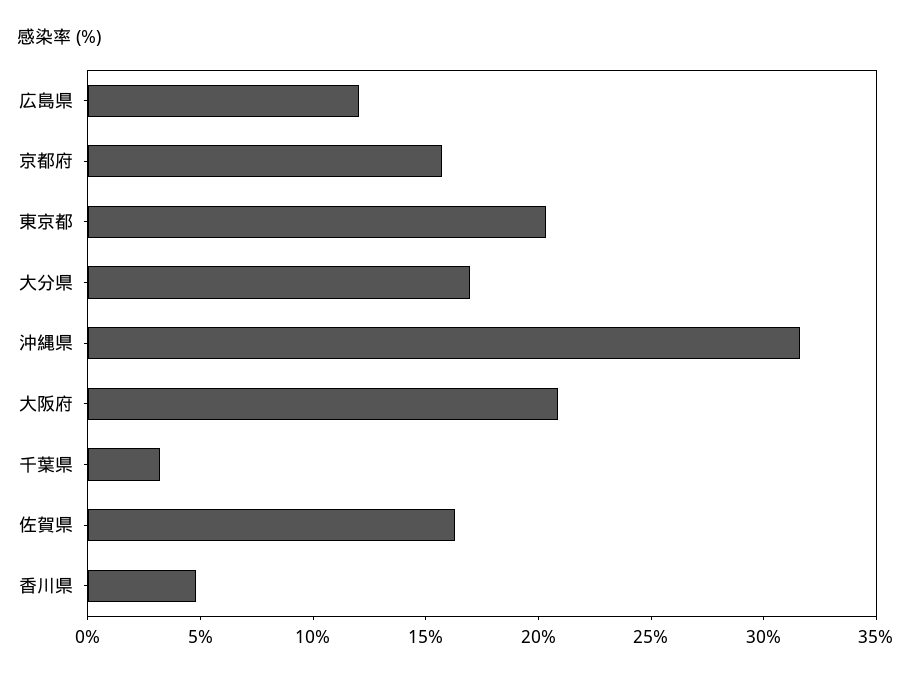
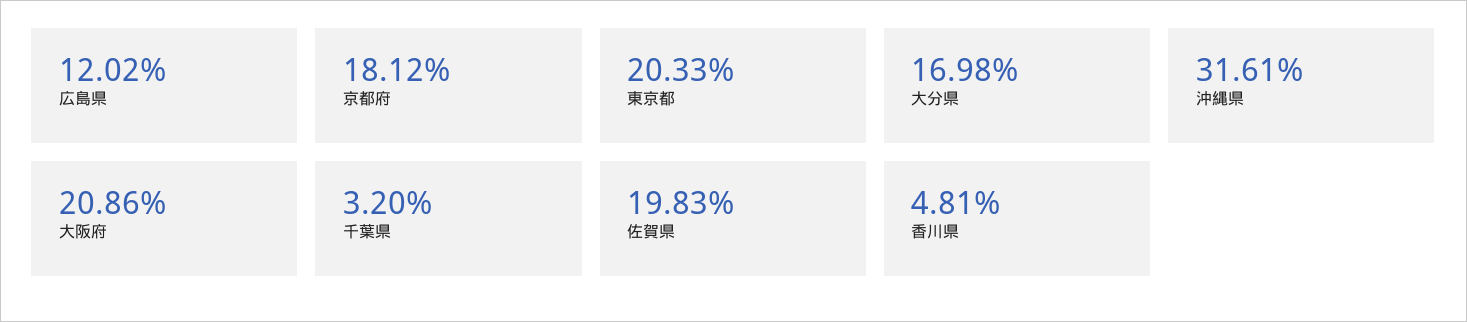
  {
    "広島県": 12.02,
-   "京都府": 16,
+   "京都府": 18.12,
    "東京都": 20.33,
    "大分県": 16.98,
    "沖縄県": 31.61,
    "大阪府": 20.86,
    "千葉県": 3.2,
-   "佐賀県": 16,
+   "佐賀県": 19.83,
    "香川県": 4.81
  }

